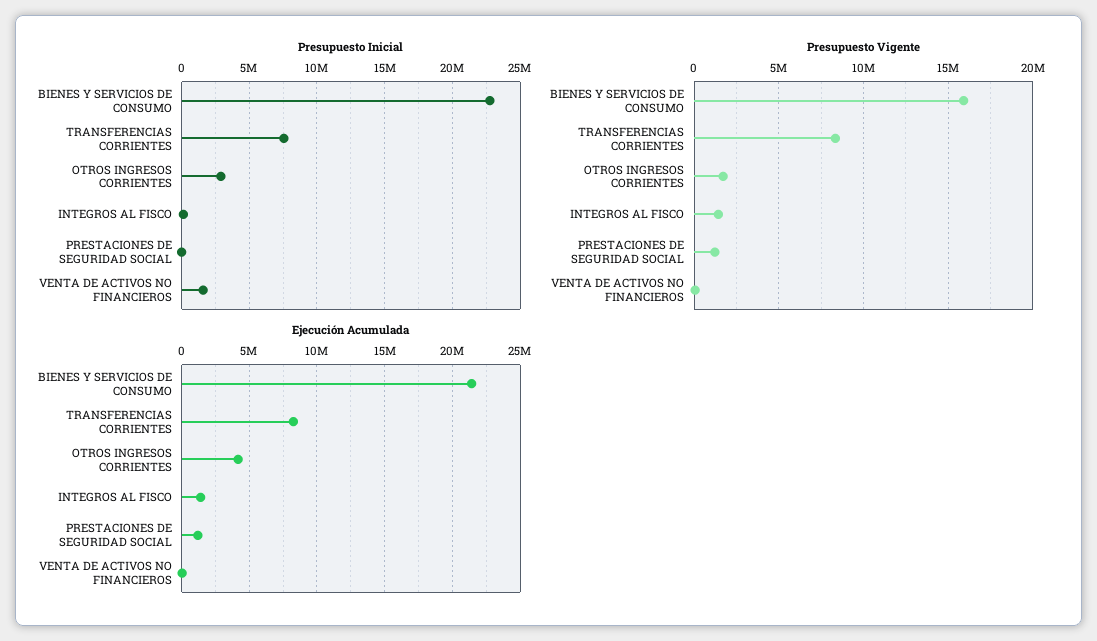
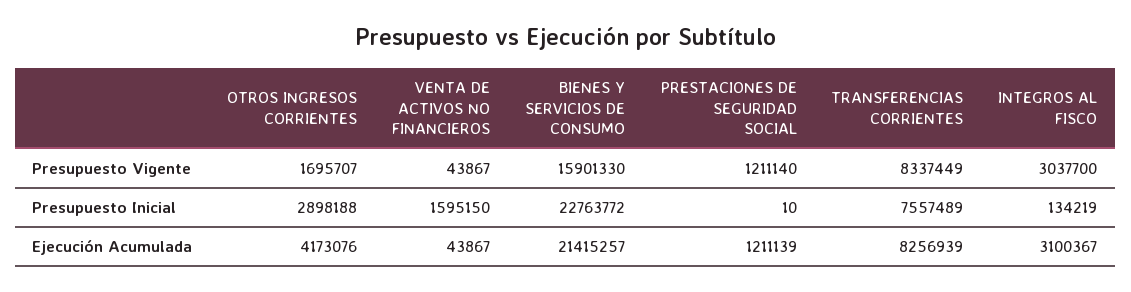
  {
    "Presupuesto Inicial": {
      "BIENES Y SERVICIOS DE CONSUMO": 22763772,
      "TRANSFERENCIAS CORRIENTES": 7557489,
      "OTROS INGRESOS CORRIENTES": 2898188,
      "INTEGROS AL FISCO": 134219,
      "PRESTACIONES DE SEGURIDAD SOCIAL": 10,
      "VENTA DE ACTIVOS NO FINANCIEROS": 1595150
    },
    "Presupuesto Vigente": {
      "BIENES Y SERVICIOS DE CONSUMO": 15901330,
      "TRANSFERENCIAS CORRIENTES": 8337449,
      "OTROS INGRESOS CORRIENTES": 1695707,
-     "INTEGROS AL FISCO": 1500000,
+     "INTEGROS AL FISCO": 3037700,
      "PRESTACIONES DE SEGURIDAD SOCIAL": 1211140,
      "VENTA DE ACTIVOS NO FINANCIEROS": 43867
    },
    "Ejecución Acumulada": {
      "BIENES Y SERVICIOS DE CONSUMO": 21415257,
      "TRANSFERENCIAS CORRIENTES": 8256939,
      "OTROS INGRESOS CORRIENTES": 4173076,
-     "INTEGROS AL FISCO": 1500000,
+     "INTEGROS AL FISCO": 3100367,
      "PRESTACIONES DE SEGURIDAD SOCIAL": 1211139,
      "VENTA DE ACTIVOS NO FINANCIEROS": 43867
    }
  }

